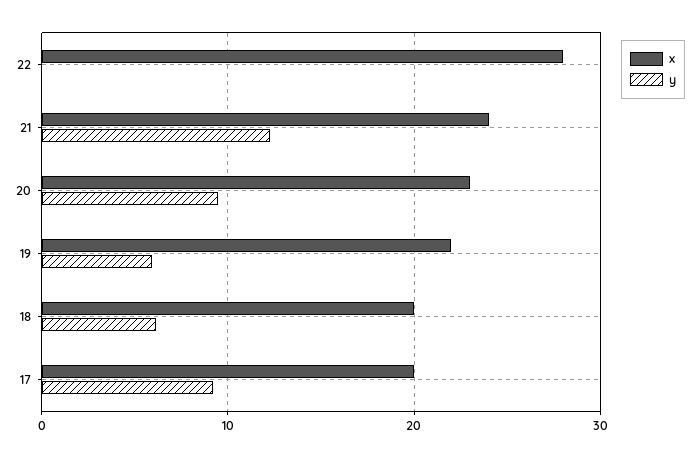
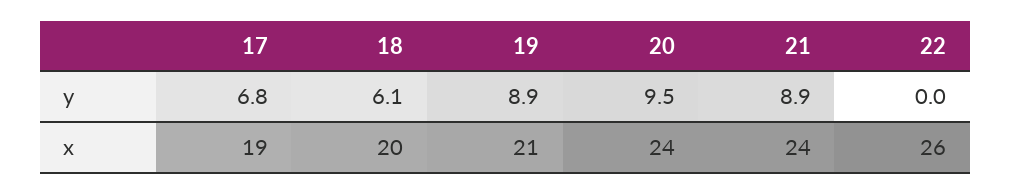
  {
    "x": {
-     "22": 28,
+     "22": 26,
      "21": 24,
-     "20": 23,
+     "20": 24,
-     "19": 22,
+     "19": 21,
      "18": 20,
-     "17": 20
+     "17": 19
    },
    "y": {
      "22": 0,
-     "21": 12,
+     "21": 8.9,
      "20": 9.5,
-     "19": 6,
+     "19": 8.9,
      "18": 6.1,
-     "17": 9
+     "17": 6.8
    }
  }

